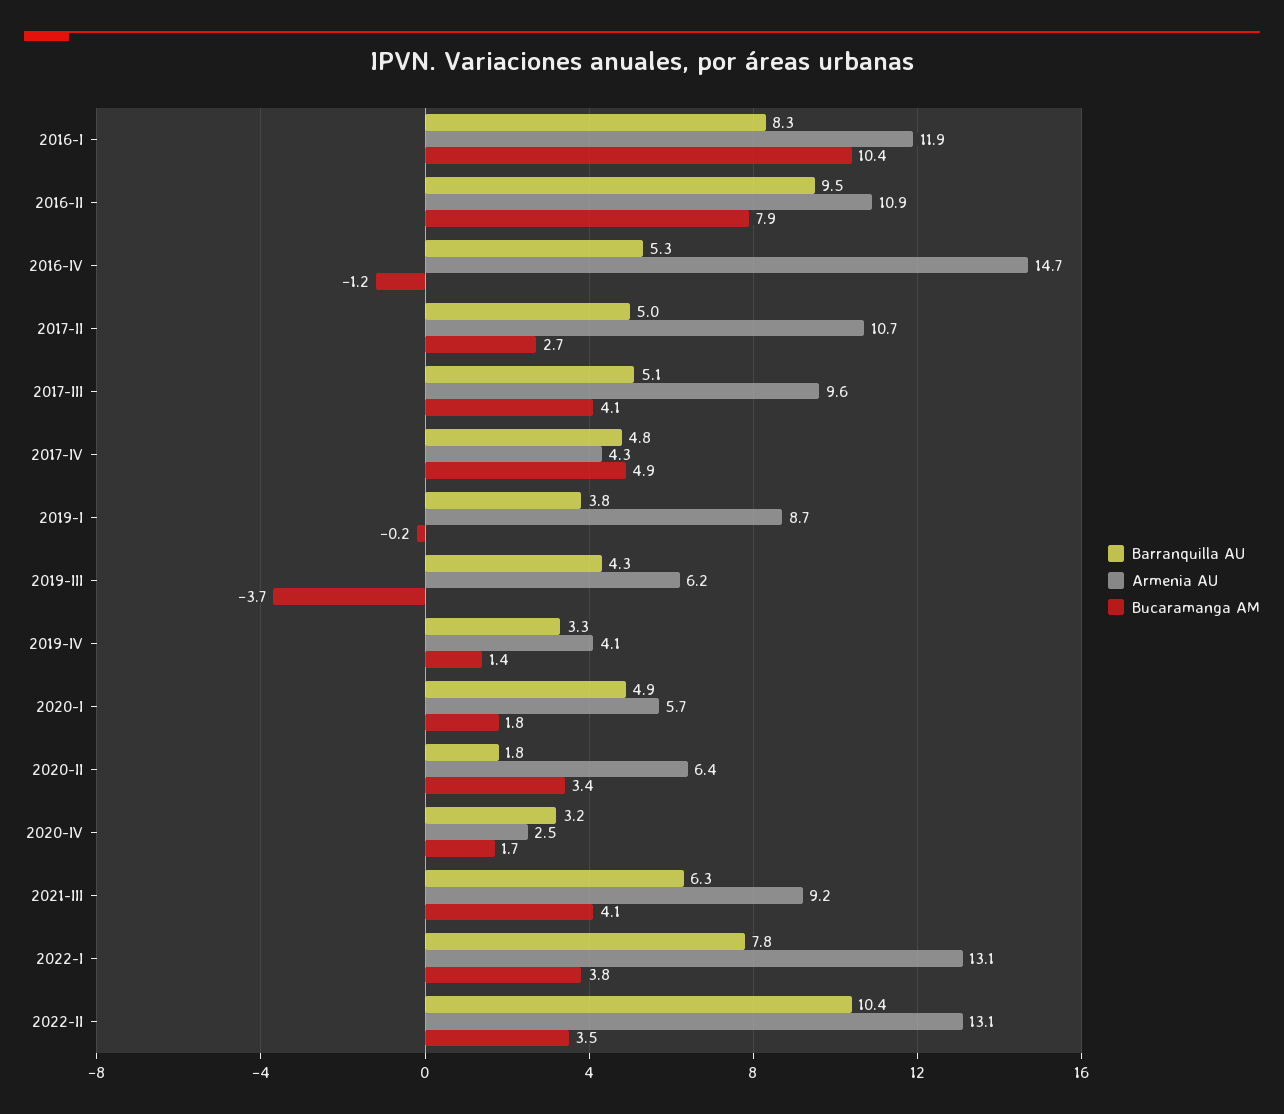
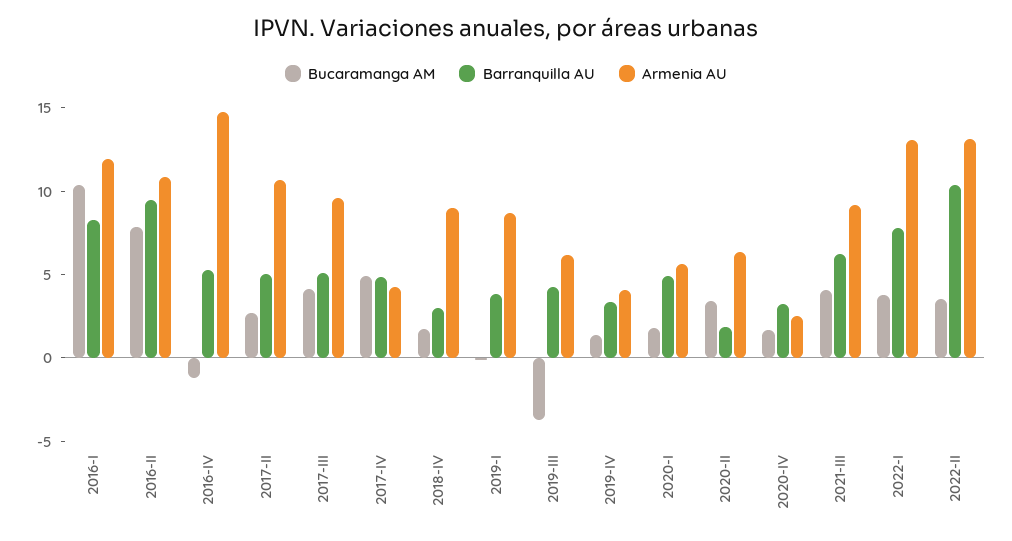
  {
    "Barranquilla AU": {
      "2016-I": 8.3,
      "2016-II": 9.5,
      "2016-IV": 5.3,
      "2017-II": 5,
      "2017-III": 5.1,
      "2017-IV": 4.8,
      "2019-I": 3.8,
      "2019-III": 4.3,
      "2019-IV": 3.3,
      "2020-I": 4.9,
      "2020-II": 1.8,
      "2020-IV": 3.2,
      "2021-III": 6.3,
      "2022-I": 7.8,
-     "2022-II": 10.4
+     "2022-II": 10.4,
+     "2018-IV": 3
    },
    "Armenia AU": {
      "2016-I": 11.9,
      "2016-II": 10.9,
      "2016-IV": 14.7,
      "2017-II": 10.7,
      "2017-III": 9.6,
      "2017-IV": 4.3,
      "2019-I": 8.7,
      "2019-III": 6.2,
      "2019-IV": 4.1,
      "2020-I": 5.7,
      "2020-II": 6.4,
      "2020-IV": 2.5,
      "2021-III": 9.2,
      "2022-I": 13.1,
-     "2022-II": 13.1
+     "2022-II": 13.1,
+     "2018-IV": 9
    },
    "Bucaramanga AM": {
      "2016-I": 10.4,
      "2016-II": 7.9,
      "2016-IV": -1.2,
      "2017-II": 2.7,
      "2017-III": 4.1,
      "2017-IV": 4.9,
      "2019-I": -0.2,
      "2019-III": -3.7,
      "2019-IV": 1.4,
      "2020-I": 1.8,
      "2020-II": 3.4,
      "2020-IV": 1.7,
      "2021-III": 4.1,
      "2022-I": 3.8,
-     "2022-II": 3.5
+     "2022-II": 3.5,
+     "2018-IV": 2
    }
  }

